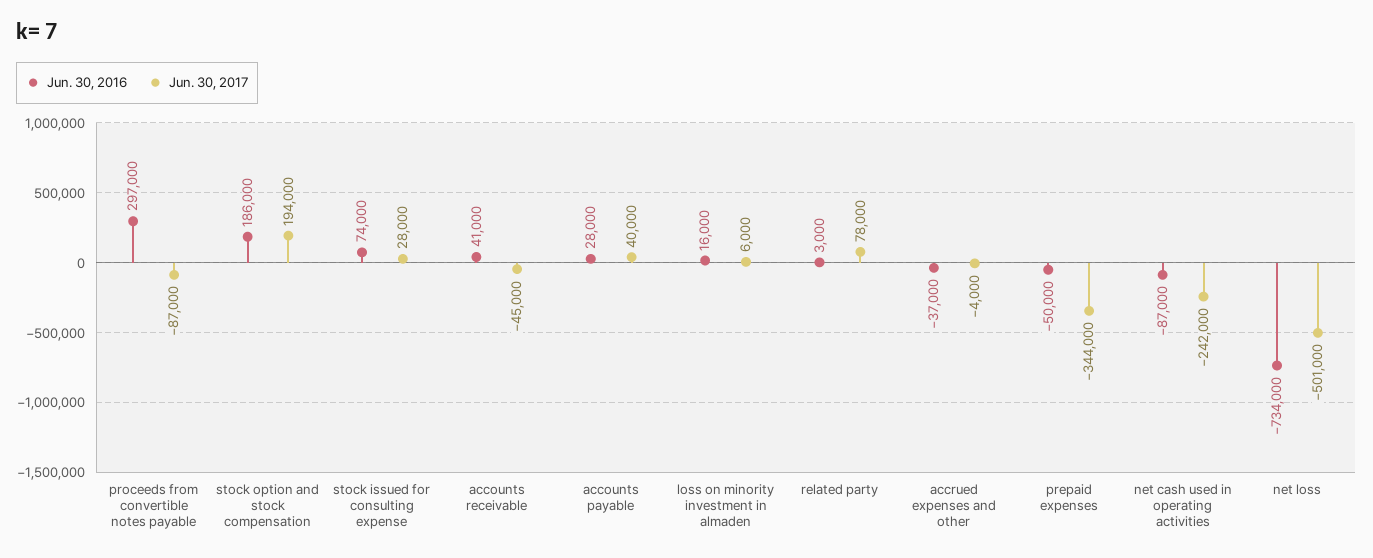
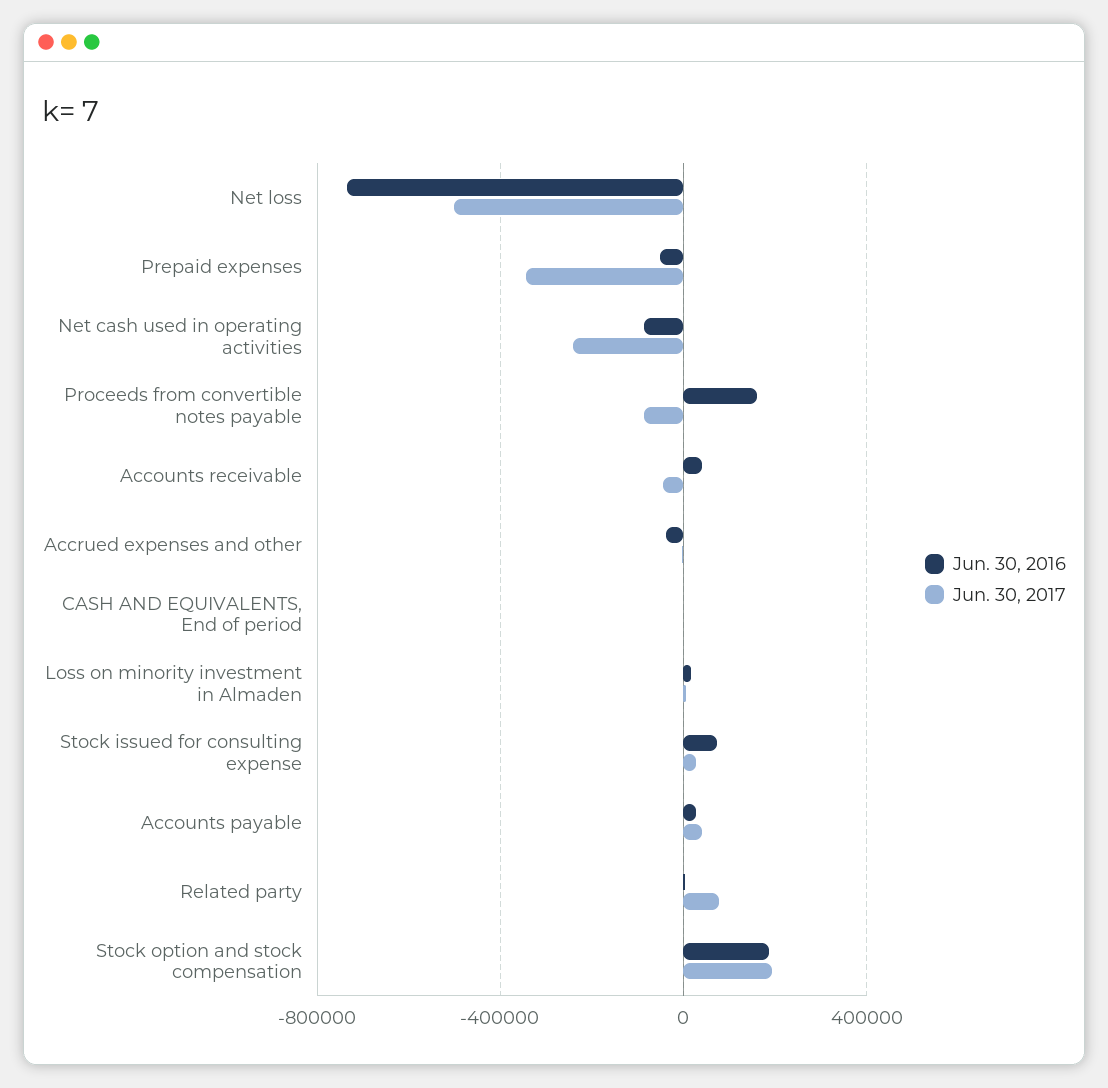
  {
    "Jun. 30, 2016": {
-     "proceeds from convertible notes payable": 297000,
+     "proceeds from convertible notes payable": 150000,
      "stock option and stock compensation": 186000,
      "stock issued for consulting expense": 74000,
      "accounts receivable": 41000,
      "accounts payable": 28000,
      "loss on minority investment in almaden": 16000,
      "related party": 3000,
      "accrued expenses and other": -37000,
      "prepaid expenses": -50000,
      "net cash used in operating activities": -87000,
-     "net loss": -734000
+     "net loss": -734000,
+     "CASH AND EQUIVALENTS, End of period": 0
    },
    "Jun. 30, 2017": {
      "proceeds from convertible notes payable": -87000,
      "stock option and stock compensation": 194000,
      "stock issued for consulting expense": 28000,
      "accounts receivable": -45000,
      "accounts payable": 40000,
      "loss on minority investment in almaden": 6000,
      "related party": 78000,
      "accrued expenses and other": -4000,
      "prepaid expenses": -344000,
      "net cash used in operating activities": -242000,
-     "net loss": -501000
+     "net loss": -501000,
+     "CASH AND EQUIVALENTS, End of period": 0
    }
  }

